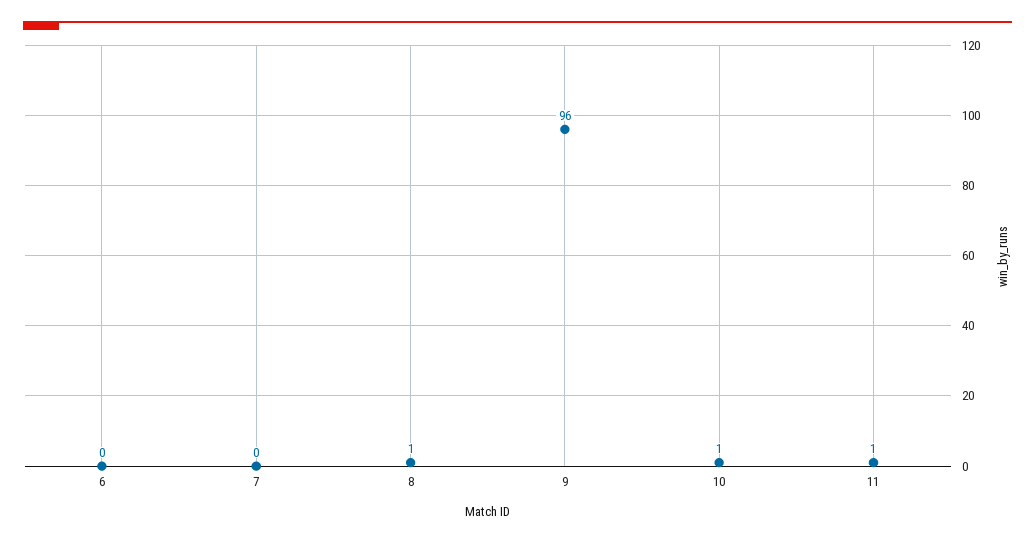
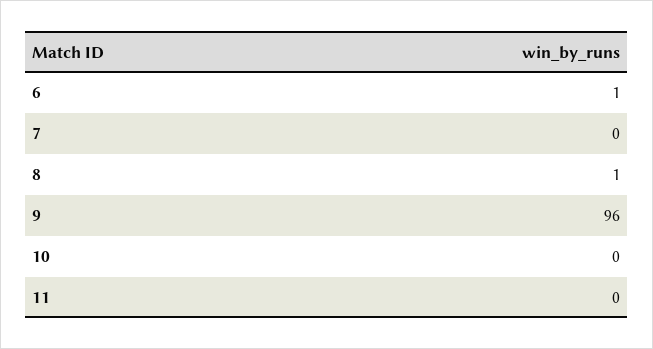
  {
-   "6": 0,
+   "6": 1,
    "7": 0,
    "8": 1,
    "9": 96,
-   "10": 1,
+   "10": 0,
-   "11": 1
+   "11": 0
  }

